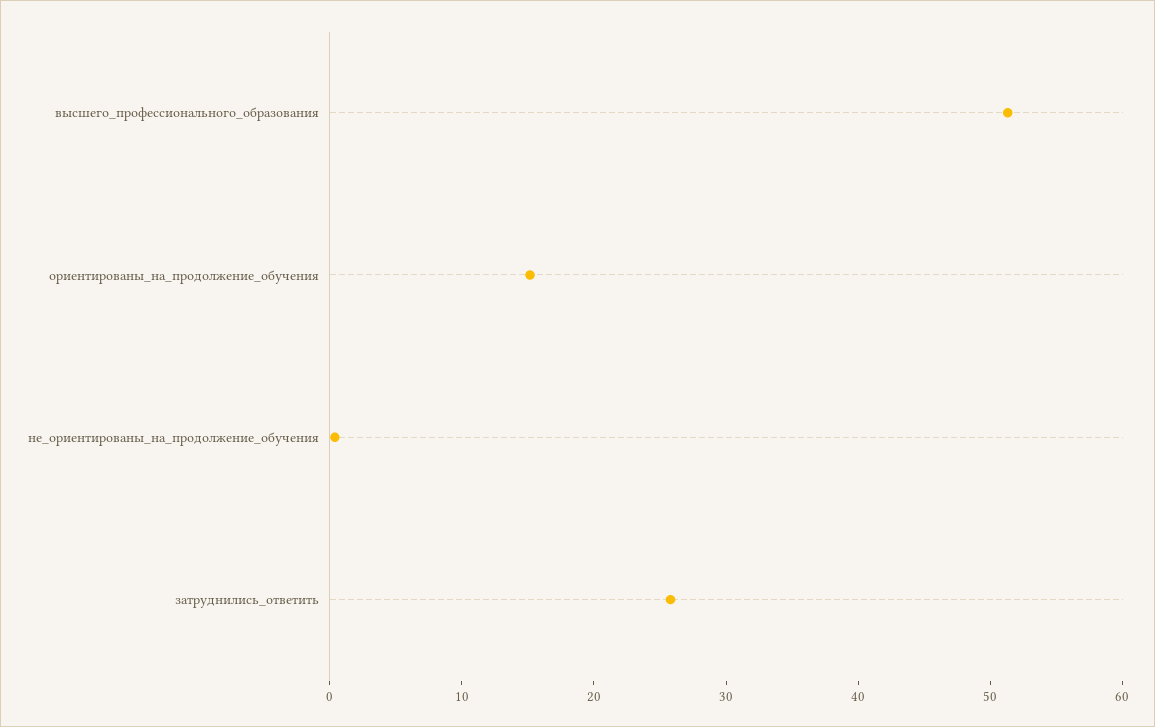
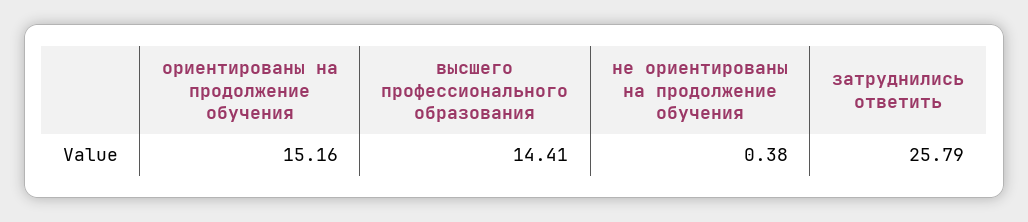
  {
-   "высшего_профессионального_образования": 52,
+   "высшего_профессионального_образования": 14.41,
    "ориентированы_на_продолжение_обучения": 15.16,
    "не_ориентированы_на_продолжение_обучения": 0.38,
    "затруднились_ответить": 25.79
  }

